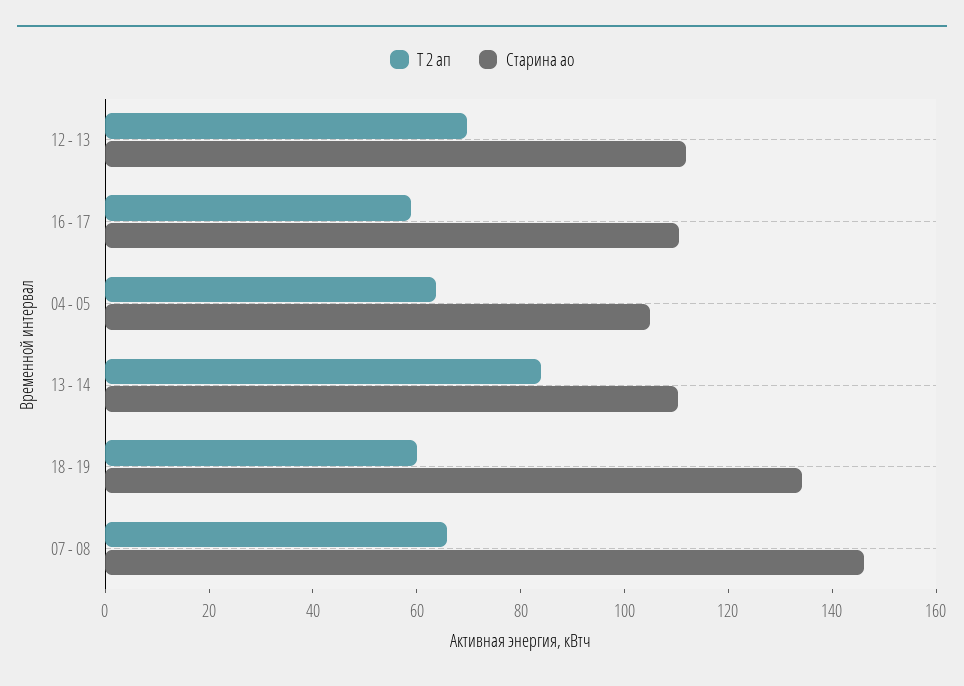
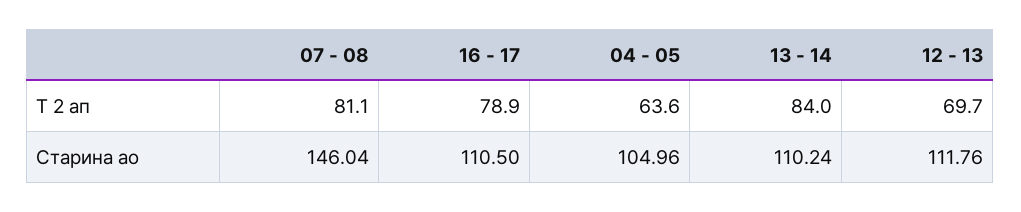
  {
    "Т 2 ап": {
      "12 - 13": 69.7,
-     "16 - 17": 60,
+     "16 - 17": 78.9,
      "04 - 05": 63.6,
      "13 - 14": 84,
-     "18 - 19": 60,
-     "07 - 08": 65
+     "07 - 08": 81.1
    },
    "Старина ао": {
      "12 - 13": 111.76,
      "16 - 17": 110.5,
      "04 - 05": 104.96,
      "13 - 14": 110.24,
-     "18 - 19": 135,
      "07 - 08": 146.04
    }
  }

